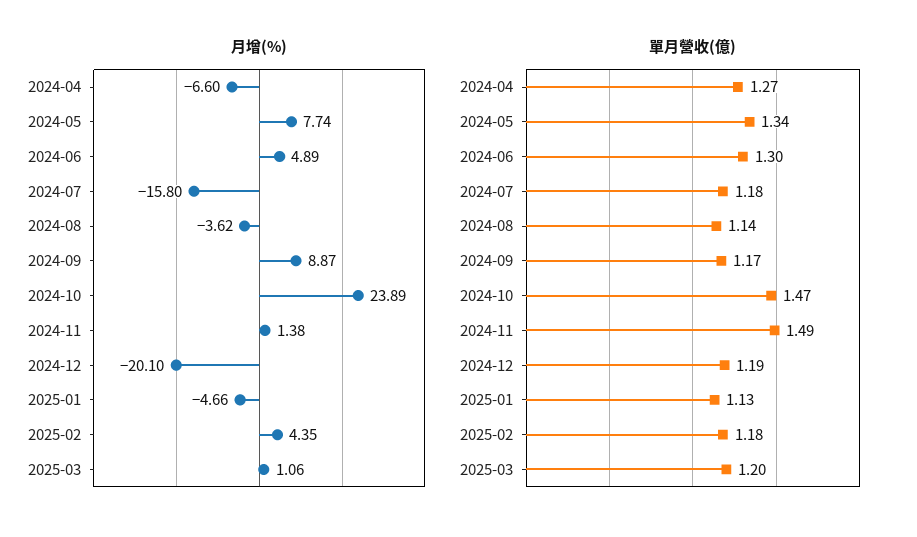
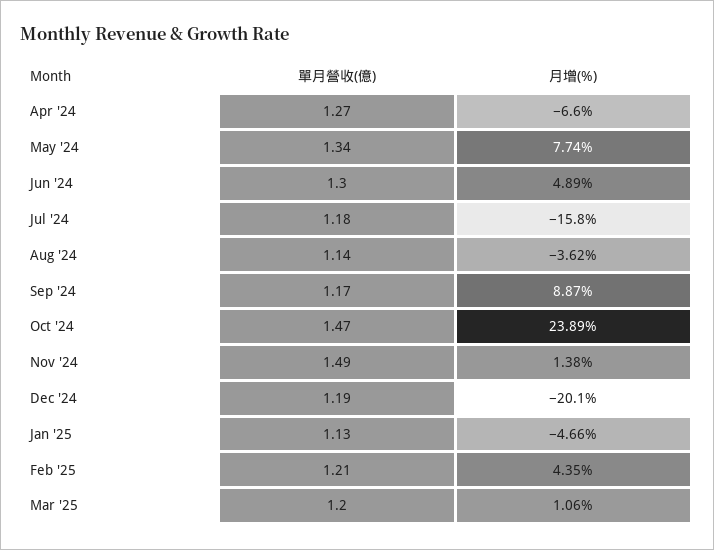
  {
    "月增(%)": {
      "2024-04": -6.6,
      "2024-05": 7.74,
      "2024-06": 4.89,
      "2024-07": -15.8,
      "2024-08": -3.62,
      "2024-09": 8.87,
      "2024-10": 23.89,
      "2024-11": 1.38,
      "2024-12": -20.1,
      "2025-01": -4.66,
      "2025-02": 4.35,
      "2025-03": 1.06
    },
    "單月營收(億)": {
      "2024-04": 1.27,
      "2024-05": 1.34,
      "2024-06": 1.3,
      "2024-07": 1.18,
      "2024-08": 1.14,
      "2024-09": 1.17,
      "2024-10": 1.47,
      "2024-11": 1.49,
      "2024-12": 1.19,
      "2025-01": 1.13,
-     "2025-02": 1.18,
+     "2025-02": 1.21,
      "2025-03": 1.2
    }
  }

